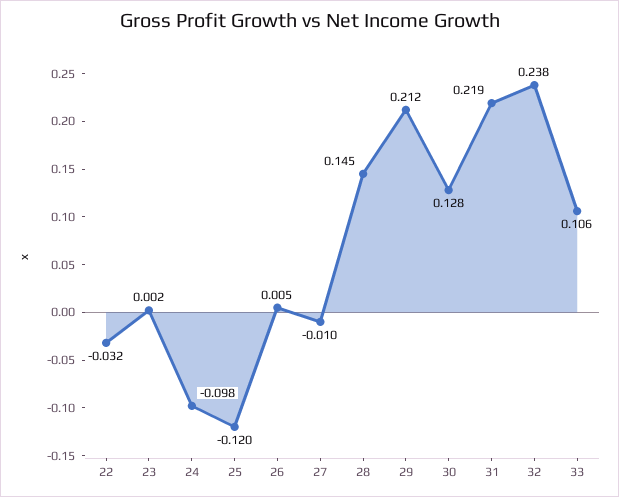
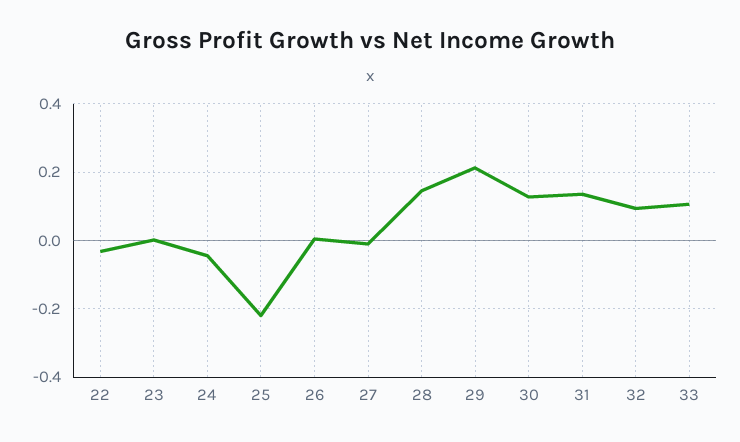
  {
    "22": -0.032,
    "23": 0.002,
-   "24": -0.098,
+   "24": -0.04,
-   "25": -0.12,
+   "25": -0.22,
    "26": 0.005,
    "27": -0.01,
    "28": 0.145,
    "29": 0.212,
    "30": 0.128,
-   "31": 0.219,
+   "31": 0.14,
-   "32": 0.238,
+   "32": 0.1,
    "33": 0.106
  }

